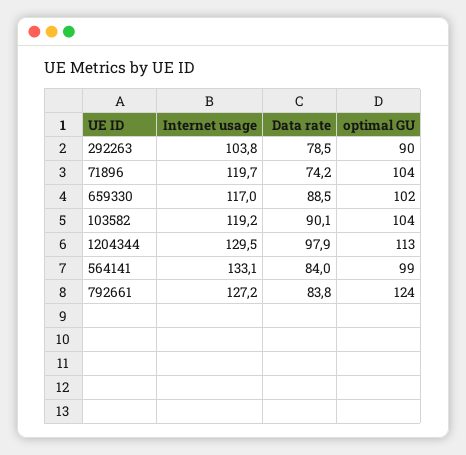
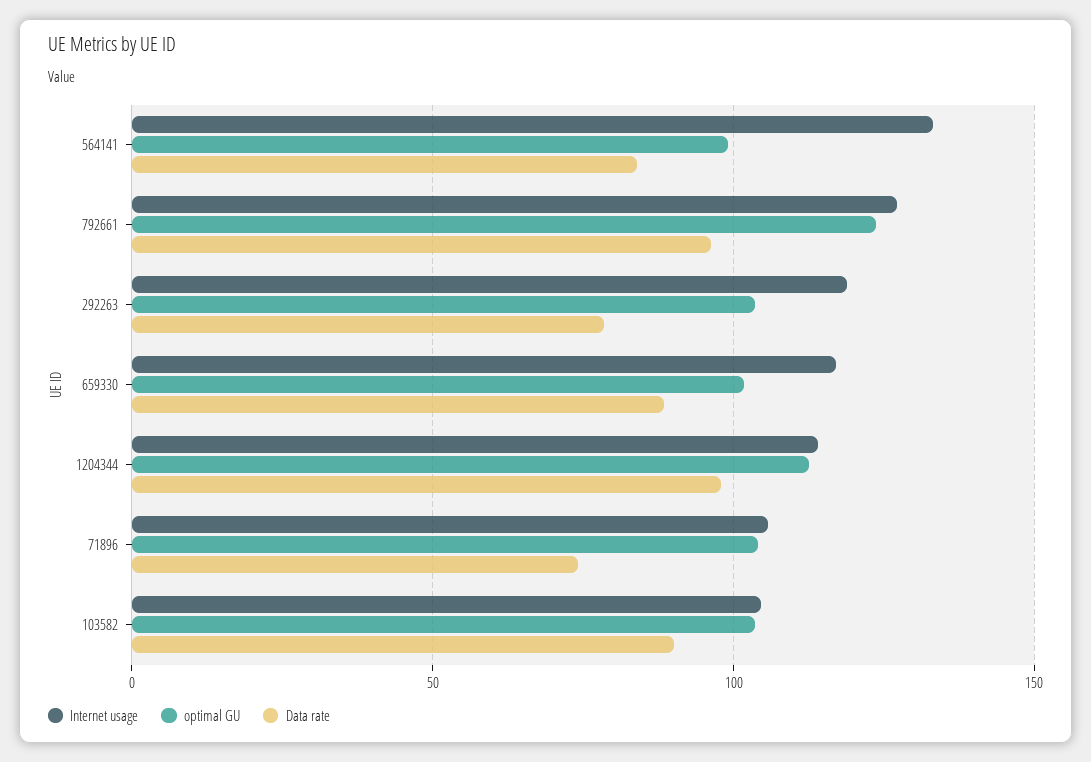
  {
    "Internet usage": {
-     "292263": 103.8,
+     "292263": 120,
-     "71896": 119.7,
+     "71896": 105,
      "659330": 117,
-     "103582": 119.2,
+     "103582": 105,
-     "1204344": 129.5,
+     "1204344": 115,
      "564141": 133.1,
      "792661": 127.2
    },
    "Data rate": {
      "292263": 78.5,
      "71896": 74.2,
      "659330": 88.5,
      "103582": 90.1,
      "1204344": 97.9,
      "564141": 84,
-     "792661": 83.8
+     "792661": 95
    },
    "optimal GU": {
-     "292263": 90,
+     "292263": 105,
      "71896": 104,
      "659330": 102,
      "103582": 104,
      "1204344": 113,
      "564141": 99,
      "792661": 124
    }
  }

